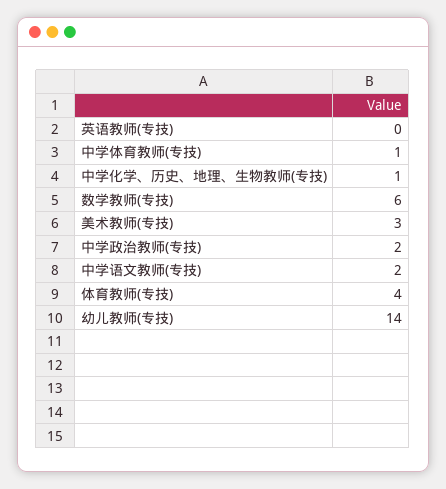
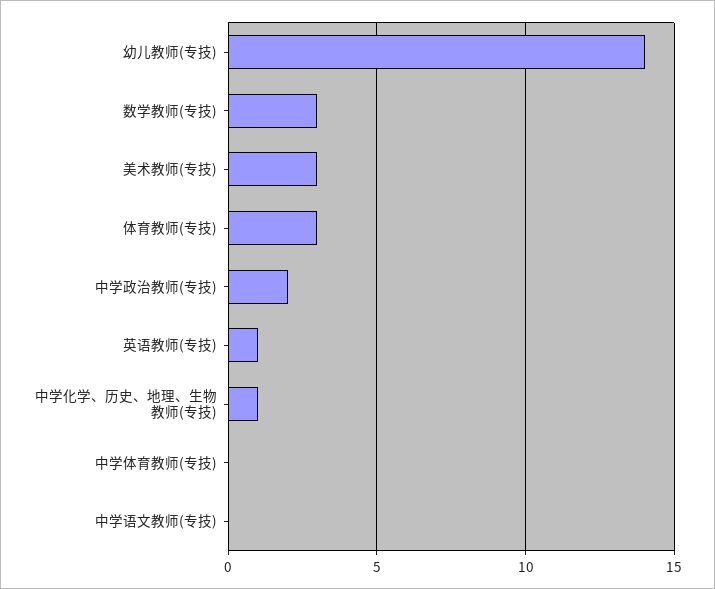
  {
-   "英语教师(专技)": 0,
+   "英语教师(专技)": 1,
-   "中学体育教师(专技)": 1,
+   "中学体育教师(专技)": 0,
    "中学化学、历史、地理、生物教师(专技)": 1,
-   "数学教师(专技)": 6,
+   "数学教师(专技)": 3,
    "美术教师(专技)": 3,
    "中学政治教师(专技)": 2,
-   "中学语文教师(专技)": 2,
+   "中学语文教师(专技)": 0,
-   "体育教师(专技)": 4,
+   "体育教师(专技)": 3,
    "幼儿教师(专技)": 14
  }

